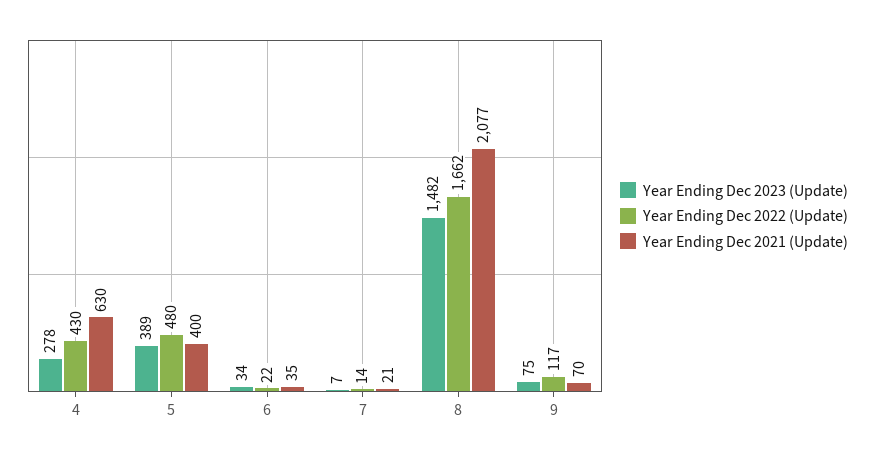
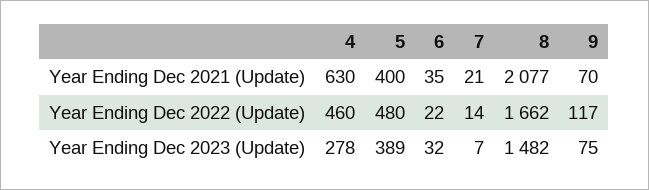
  {
    "Year Ending Dec 2023 (Update)": {
      "4": 278,
      "5": 389,
-     "6": 34,
+     "6": 32,
      "7": 7,
      "8": 1482,
      "9": 75
    },
    "Year Ending Dec 2022 (Update)": {
-     "4": 430,
+     "4": 460,
      "5": 480,
      "6": 22,
      "7": 14,
      "8": 1662,
      "9": 117
    },
    "Year Ending Dec 2021 (Update)": {
      "4": 630,
      "5": 400,
      "6": 35,
      "7": 21,
      "8": 2077,
      "9": 70
    }
  }

